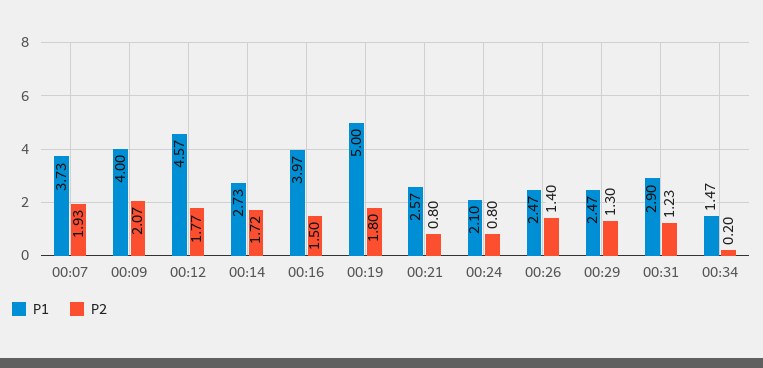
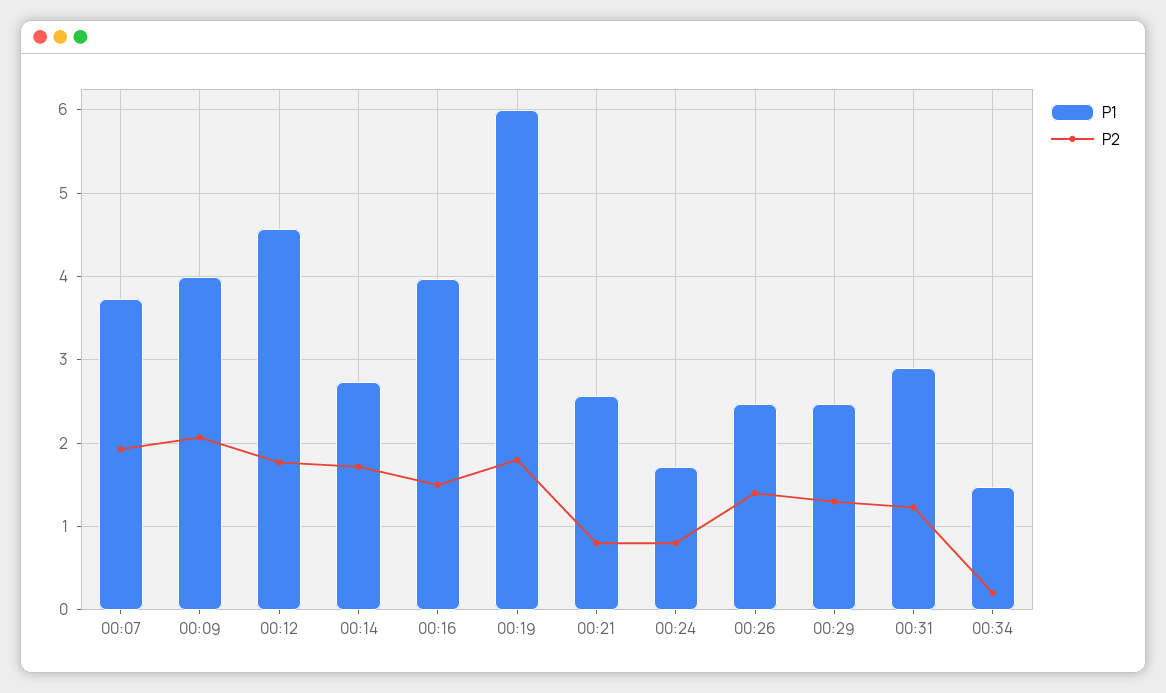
  {
    "P1": {
      "00:07": 3.73,
      "00:09": 4,
      "00:12": 4.57,
      "00:14": 2.73,
      "00:16": 3.97,
-     "00:19": 5,
+     "00:19": 6,
      "00:21": 2.57,
-     "00:24": 2.1,
+     "00:24": 1.7,
      "00:26": 2.47,
      "00:29": 2.47,
      "00:31": 2.9,
      "00:34": 1.47
    },
    "P2": {
      "00:07": 1.93,
      "00:09": 2.07,
      "00:12": 1.77,
      "00:14": 1.72,
      "00:16": 1.5,
      "00:19": 1.8,
      "00:21": 0.8,
      "00:24": 0.8,
      "00:26": 1.4,
      "00:29": 1.3,
      "00:31": 1.23,
      "00:34": 0.2
    }
  }

